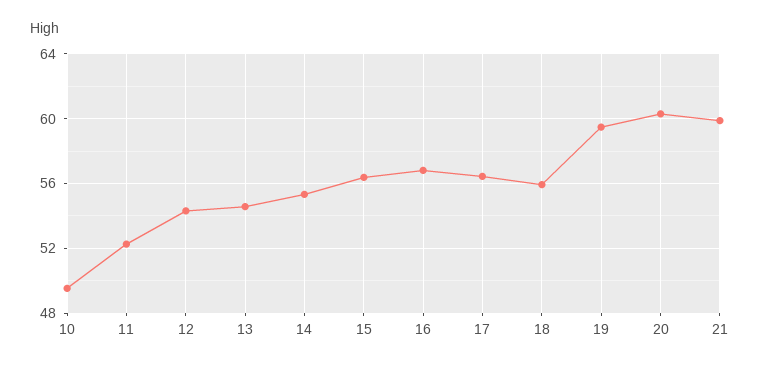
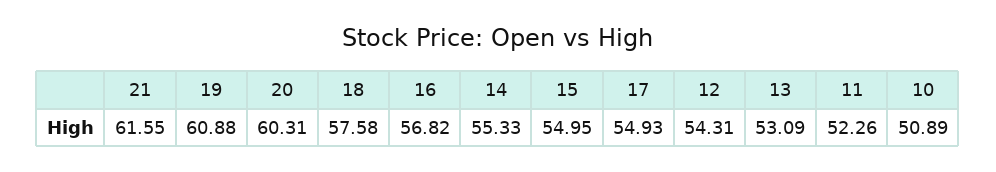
  {
-   "10": 49.5,
+   "10": 50.89,
    "11": 52.26,
    "12": 54.31,
-   "13": 54.5,
+   "13": 53.09,
    "14": 55.33,
-   "15": 56.5,
+   "15": 54.95,
    "16": 56.82,
-   "17": 56.5,
+   "17": 54.93,
-   "18": 56,
+   "18": 57.58,
-   "19": 59.5,
+   "19": 60.88,
    "20": 60.31,
-   "21": 60
+   "21": 61.55
  }

